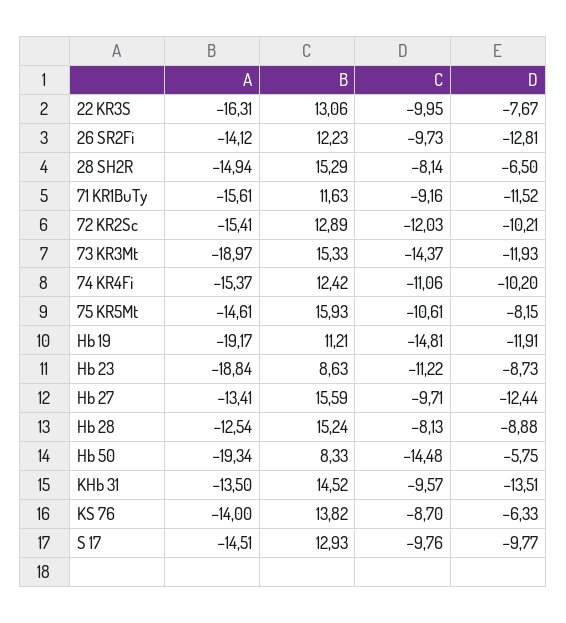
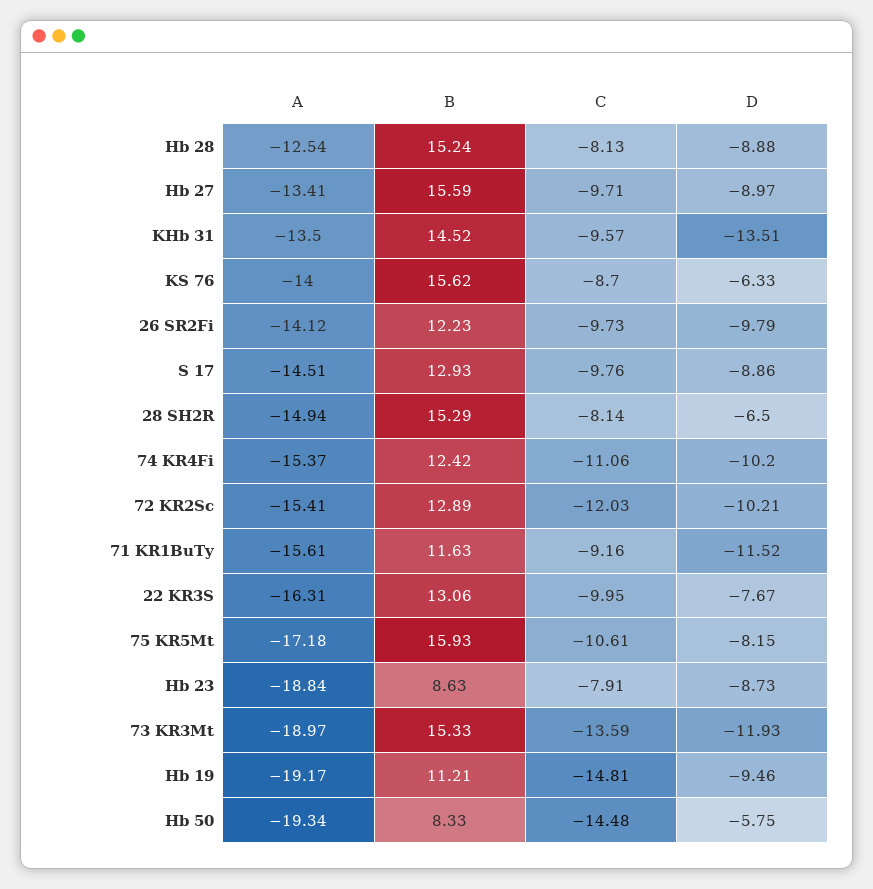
  {
    "A": {
      "22 KR3S": -16.31,
      "26 SR2Fi": -14.12,
      "28 SH2R": -14.94,
      "71 KR1BuTy": -15.61,
      "72 KR2Sc": -15.41,
      "73 KR3Mt": -18.97,
      "74 KR4Fi": -15.37,
-     "75 KR5Mt": -14.61,
+     "75 KR5Mt": -17.18,
      "Hb 19": -19.17,
      "Hb 23": -18.84,
      "Hb 27": -13.41,
      "Hb 28": -12.54,
      "Hb 50": -19.34,
      "KHb 31": -13.5,
      "KS 76": -14,
      "S 17": -14.51
    },
    "B": {
      "22 KR3S": 13.06,
      "26 SR2Fi": 12.23,
      "28 SH2R": 15.29,
      "71 KR1BuTy": 11.63,
      "72 KR2Sc": 12.89,
      "73 KR3Mt": 15.33,
      "74 KR4Fi": 12.42,
      "75 KR5Mt": 15.93,
      "Hb 19": 11.21,
      "Hb 23": 8.63,
      "Hb 27": 15.59,
      "Hb 28": 15.24,
      "Hb 50": 8.33,
      "KHb 31": 14.52,
-     "KS 76": 13.82,
+     "KS 76": 15.62,
      "S 17": 12.93
    },
    "C": {
      "22 KR3S": -9.95,
      "26 SR2Fi": -9.73,
      "28 SH2R": -8.14,
      "71 KR1BuTy": -9.16,
      "72 KR2Sc": -12.03,
-     "73 KR3Mt": -14.37,
+     "73 KR3Mt": -13.59,
      "74 KR4Fi": -11.06,
      "75 KR5Mt": -10.61,
      "Hb 19": -14.81,
-     "Hb 23": -11.22,
+     "Hb 23": -7.91,
      "Hb 27": -9.71,
      "Hb 28": -8.13,
      "Hb 50": -14.48,
      "KHb 31": -9.57,
      "KS 76": -8.7,
      "S 17": -9.76
    },
    "D": {
      "22 KR3S": -7.67,
-     "26 SR2Fi": -12.81,
+     "26 SR2Fi": -9.79,
      "28 SH2R": -6.5,
      "71 KR1BuTy": -11.52,
      "72 KR2Sc": -10.21,
      "73 KR3Mt": -11.93,
      "74 KR4Fi": -10.2,
      "75 KR5Mt": -8.15,
-     "Hb 19": -11.91,
+     "Hb 19": -9.46,
      "Hb 23": -8.73,
-     "Hb 27": -12.44,
+     "Hb 27": -8.97,
      "Hb 28": -8.88,
      "Hb 50": -5.75,
      "KHb 31": -13.51,
      "KS 76": -6.33,
-     "S 17": -9.77
+     "S 17": -8.86
    }
  }

